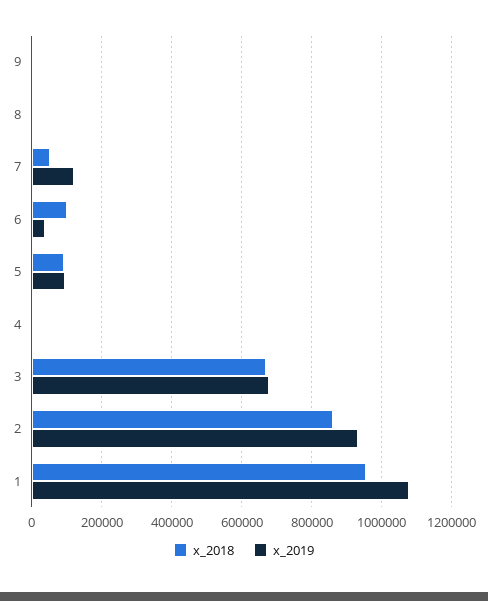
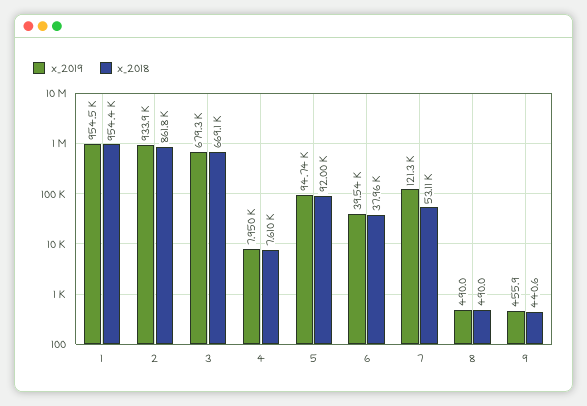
  {
    "x_2018": {
      "9": 440.6,
      "8": 490,
      "7": 53110,
-     "6": 100000,
+     "6": 37960,
      "5": 92000,
      "4": 7610,
      "3": 669100,
      "2": 861800,
      "1": 954400
    },
    "x_2019": {
      "9": 455.9,
      "8": 490,
      "7": 121300,
      "6": 39540,
      "5": 94740,
      "4": 7950,
      "3": 679300,
      "2": 933900,
-     "1": 1080000
+     "1": 954500
    }
  }

